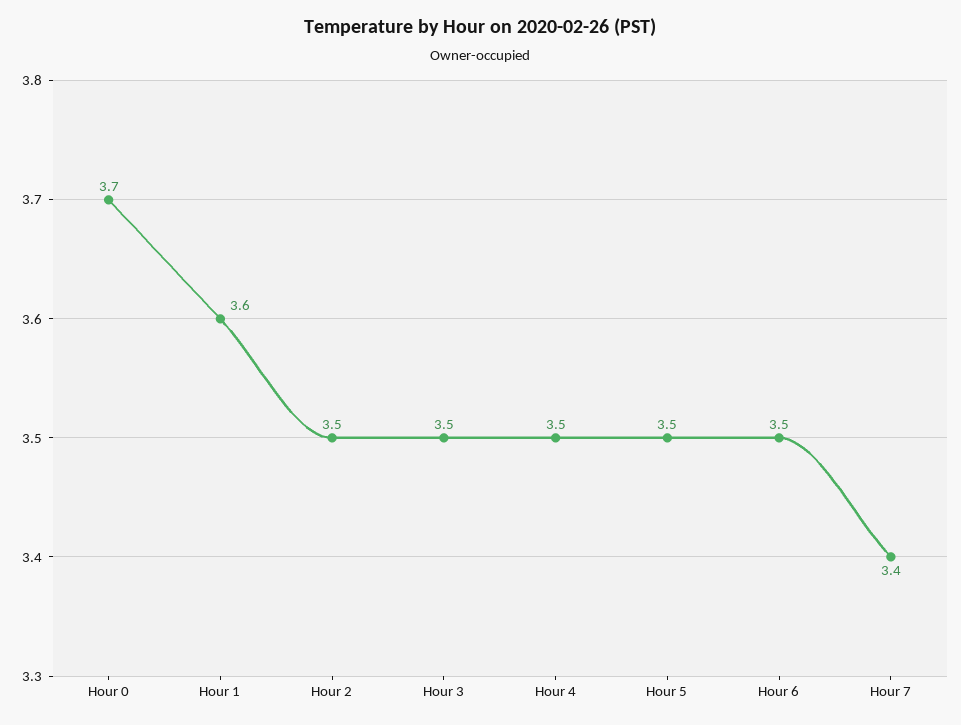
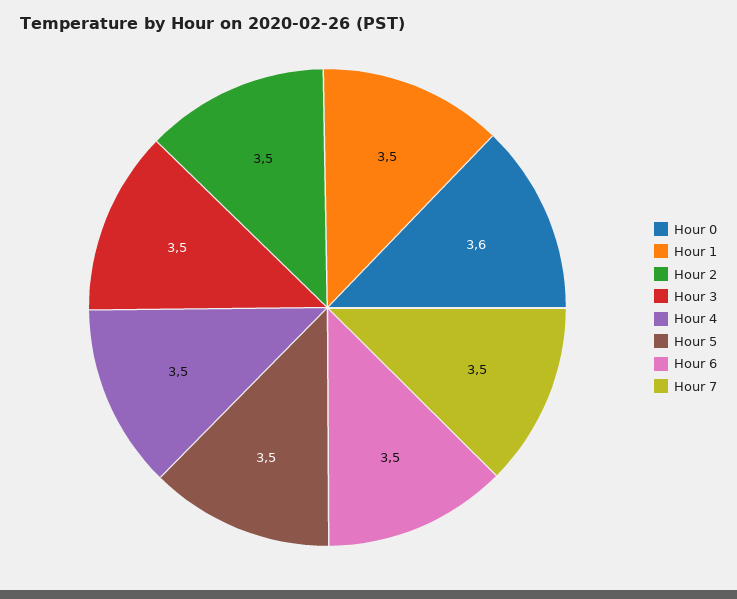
  {
-   "Hour 0": 3.7,
+   "Hour 0": 3.6,
-   "Hour 1": 3.6,
+   "Hour 1": 3.5,
    "Hour 2": 3.5,
    "Hour 3": 3.5,
    "Hour 4": 3.5,
    "Hour 5": 3.5,
    "Hour 6": 3.5,
-   "Hour 7": 3.4
+   "Hour 7": 3.5
  }

